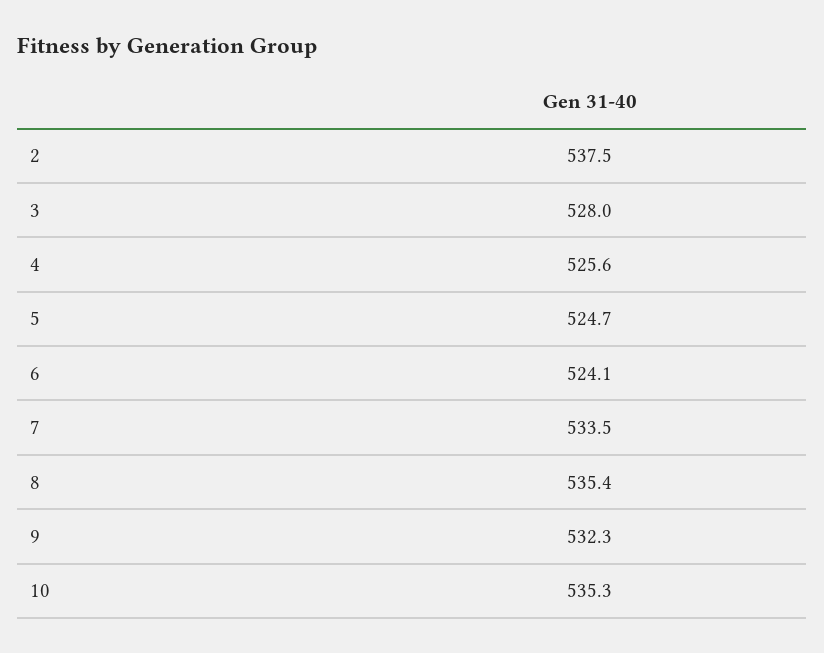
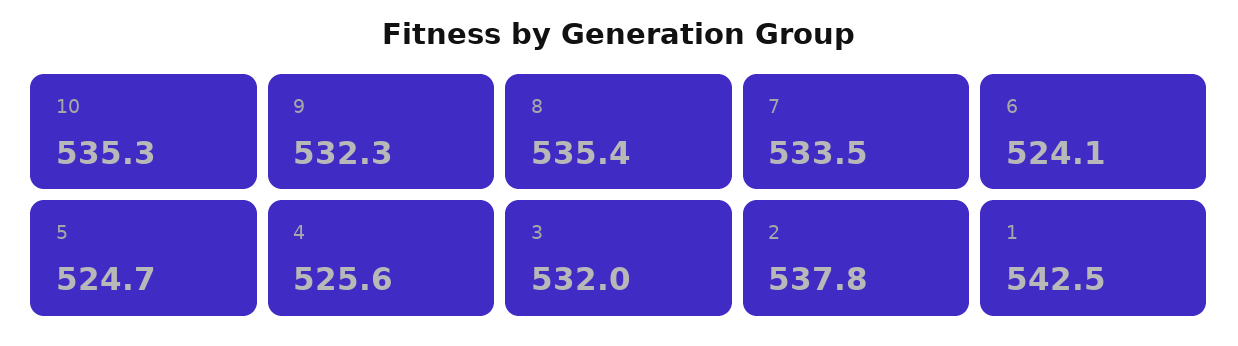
  {
-   "2": 537.5,
+   "2": 537.8,
-   "3": 528,
+   "3": 532,
    "4": 525.6,
    "5": 524.7,
    "6": 524.1,
    "7": 533.5,
    "8": 535.4,
    "9": 532.3,
-   "10": 535.3
+   "10": 535.3,
+   "1": 542.5
  }

